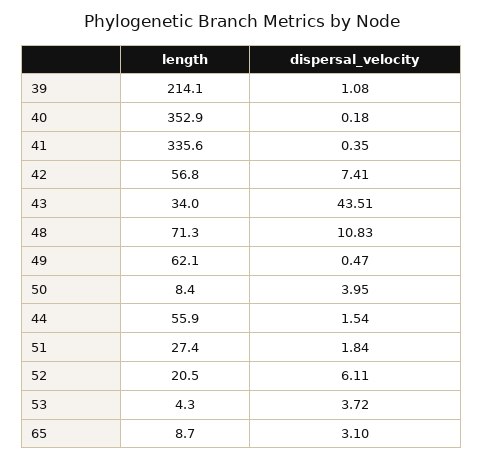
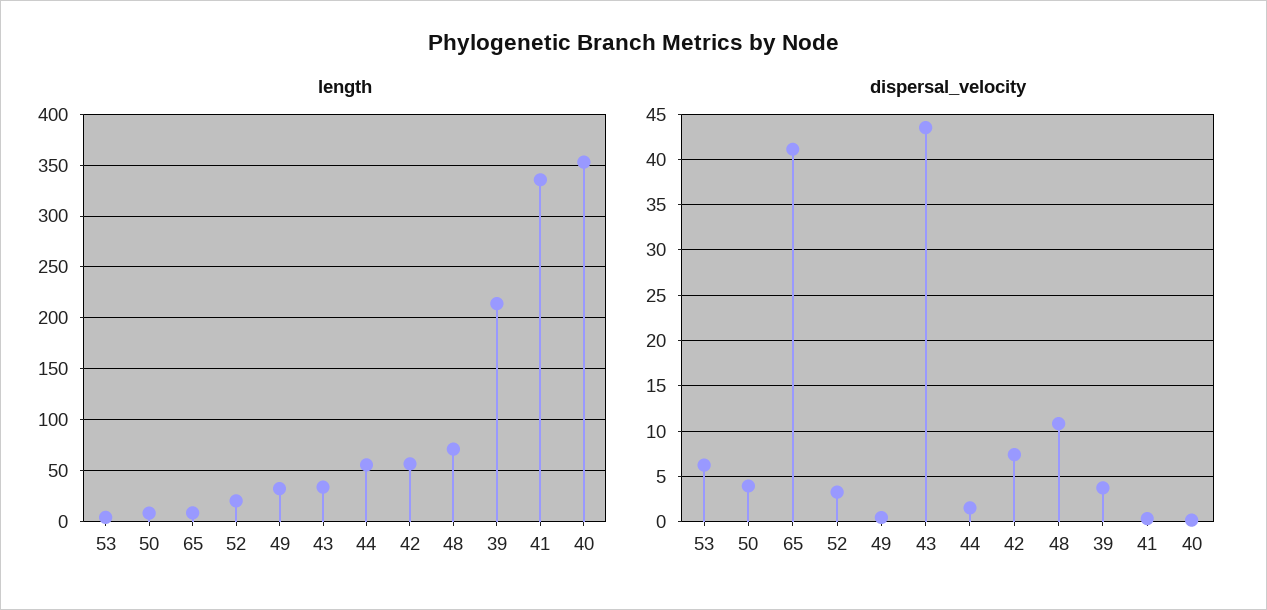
  {
    "length": {
      "39": 214.1,
      "40": 352.9,
      "41": 335.6,
      "42": 56.8,
      "43": 34,
      "48": 71.3,
-     "49": 62.1,
+     "49": 30,
      "50": 8.4,
      "44": 55.9,
-     "51": 27.4,
      "52": 20.5,
      "53": 4.3,
      "65": 8.7
    },
    "dispersal_velocity": {
-     "39": 1.08,
+     "39": 4,
      "40": 0.18,
      "41": 0.35,
      "42": 7.41,
      "43": 43.51,
      "48": 10.83,
      "49": 0.47,
      "50": 3.95,
      "44": 1.54,
-     "51": 1.84,
-     "52": 6.11,
+     "52": 3,
-     "53": 3.72,
+     "53": 6,
-     "65": 3.1
+     "65": 41
    }
  }

